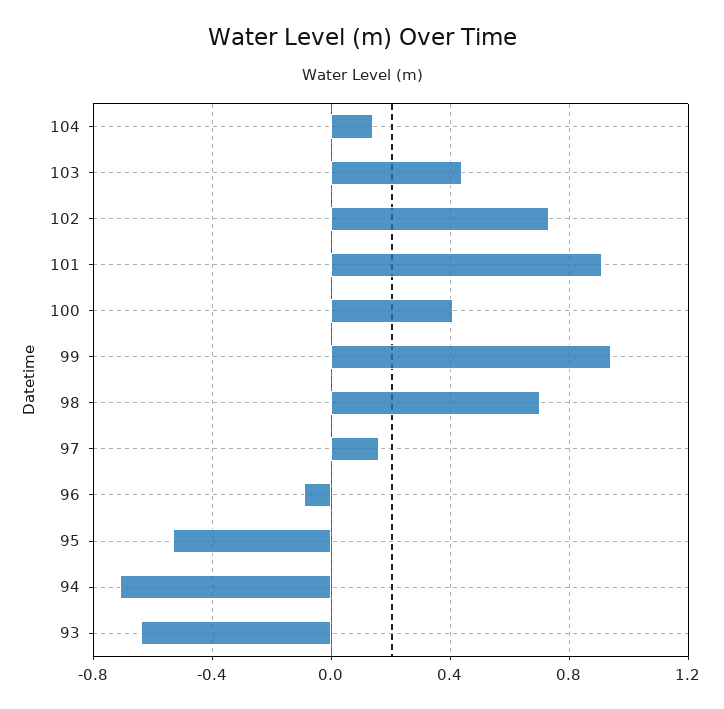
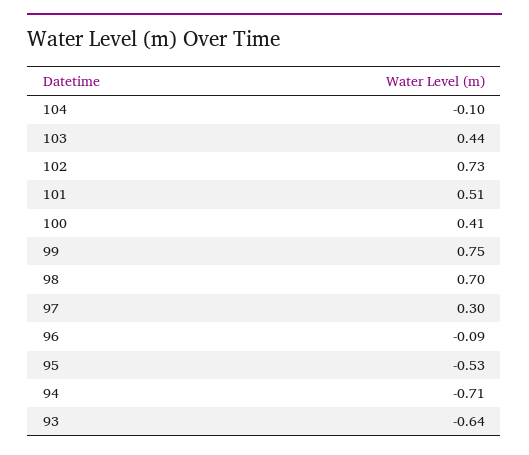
  {
-   "104": 0.15,
+   "104": -0.1,
    "103": 0.44,
    "102": 0.73,
-   "101": 0.9,
+   "101": 0.51,
    "100": 0.41,
-   "99": 0.95,
+   "99": 0.75,
    "98": 0.7,
-   "97": 0.15,
+   "97": 0.3,
    "96": -0.09,
    "95": -0.53,
    "94": -0.71,
    "93": -0.64
  }

